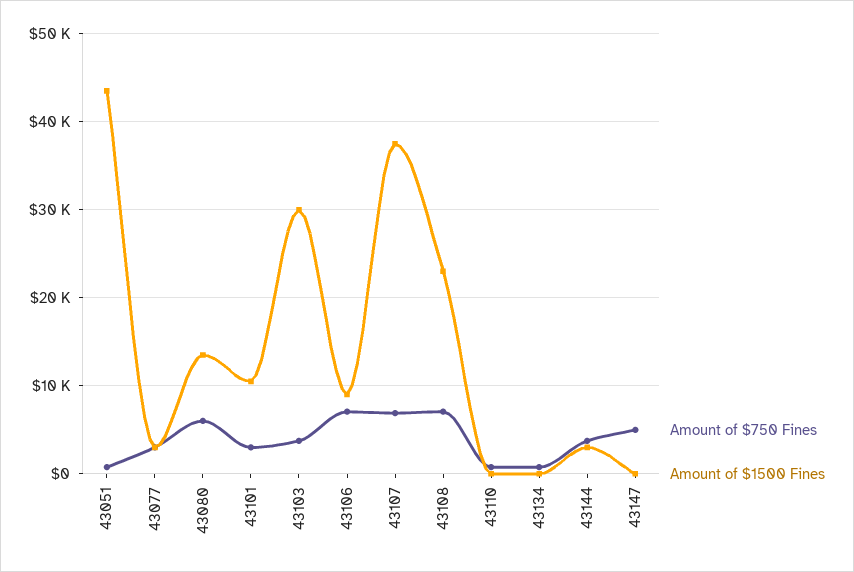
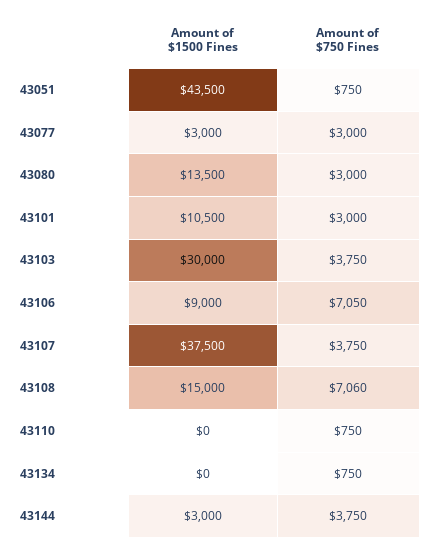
  {
    "Amount of $750 Fines": {
      "43051": 750,
      "43077": 3000,
-     "43080": 6000,
+     "43080": 3000,
      "43101": 3000,
      "43103": 3750,
      "43106": 7050,
-     "43107": 7000,
+     "43107": 3750,
      "43108": 7060,
      "43110": 750,
      "43134": 750,
-     "43144": 3750,
+     "43144": 3750
-     "43147": 5000
    },
    "Amount of $1500 Fines": {
      "43051": 43500,
      "43077": 3000,
      "43080": 13500,
      "43101": 10500,
      "43103": 30000,
      "43106": 9000,
      "43107": 37500,
-     "43108": 23000,
+     "43108": 15000,
      "43110": 0,
      "43134": 0,
-     "43144": 3000,
+     "43144": 3000
-     "43147": 0
    }
  }

